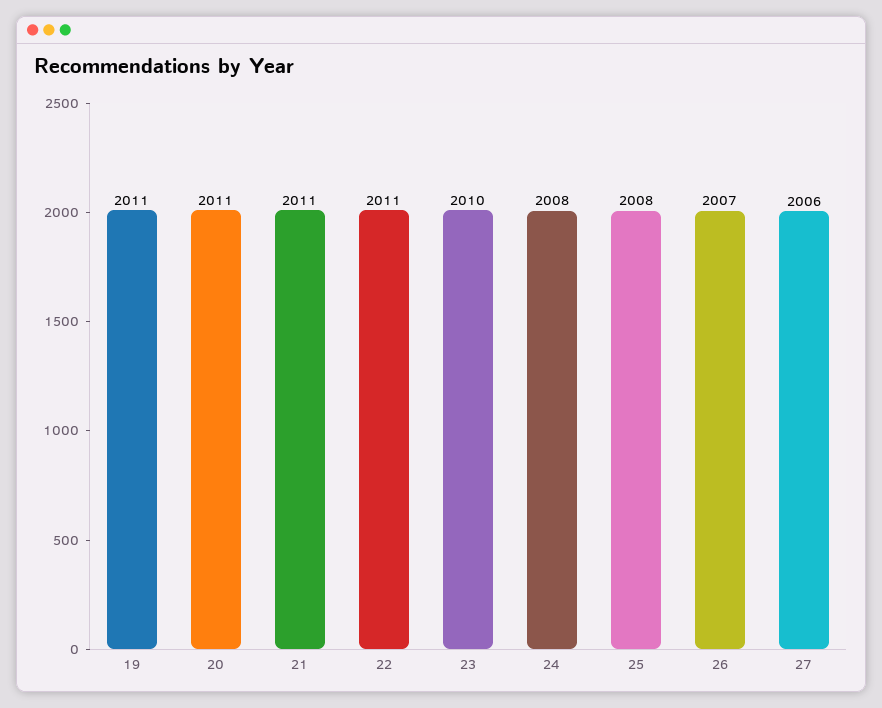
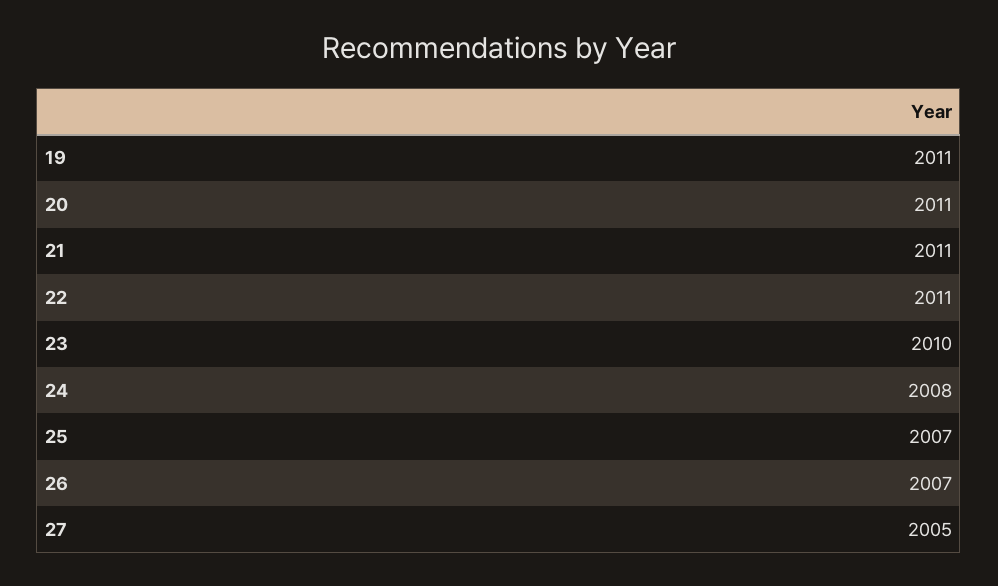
  {
    "19": 2011,
    "20": 2011,
    "21": 2011,
    "22": 2011,
    "23": 2010,
    "24": 2008,
-   "25": 2008,
+   "25": 2007,
    "26": 2007,
-   "27": 2006
+   "27": 2005
  }

